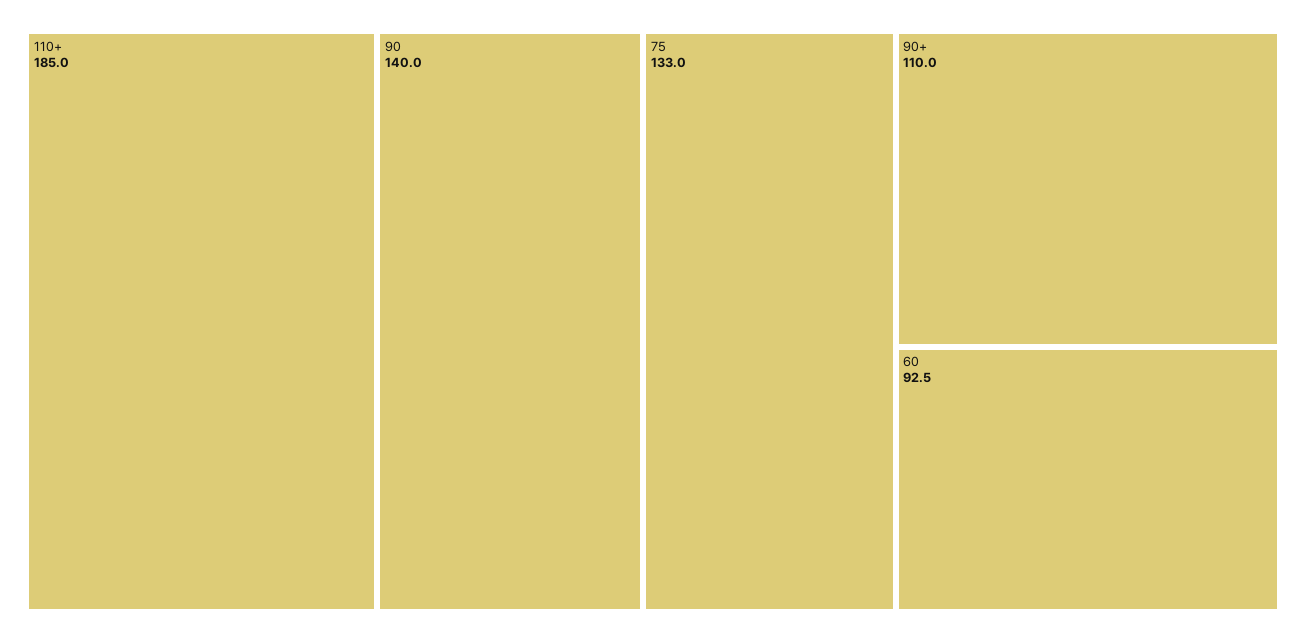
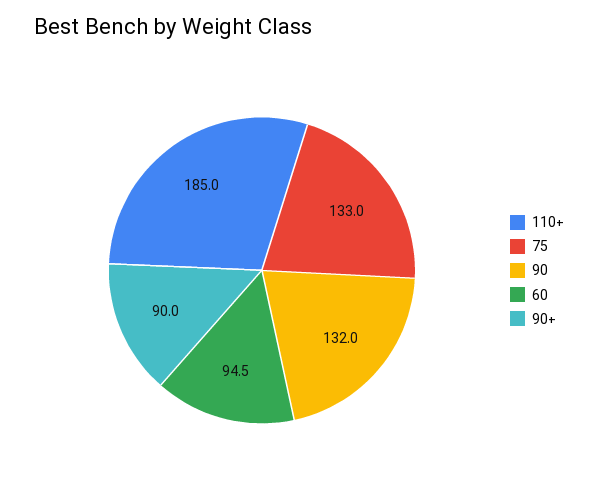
  {
    "110+": 185,
-   "90": 140,
+   "90": 132,
    "75": 133,
-   "90+": 110,
+   "90+": 90,
-   "60": 92.5
+   "60": 94.5
  }

